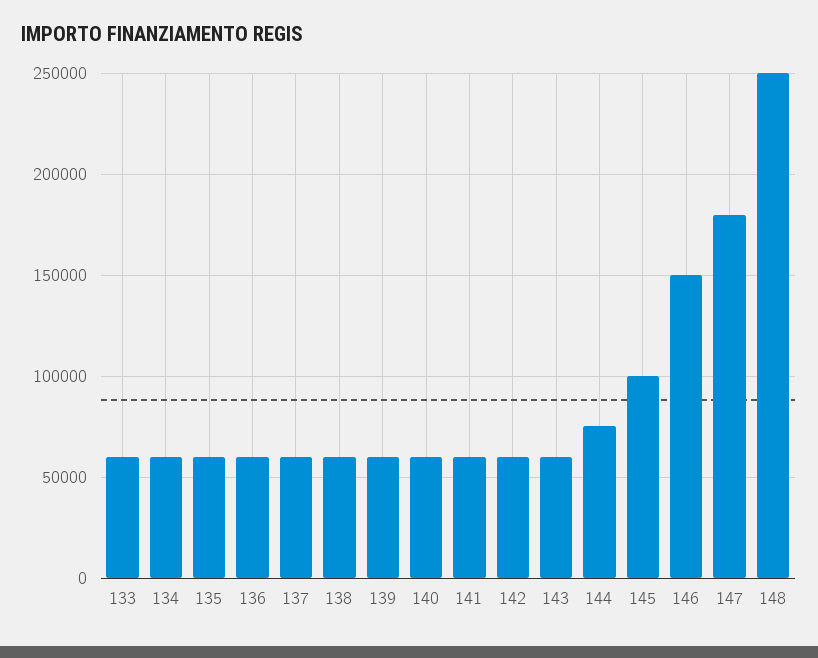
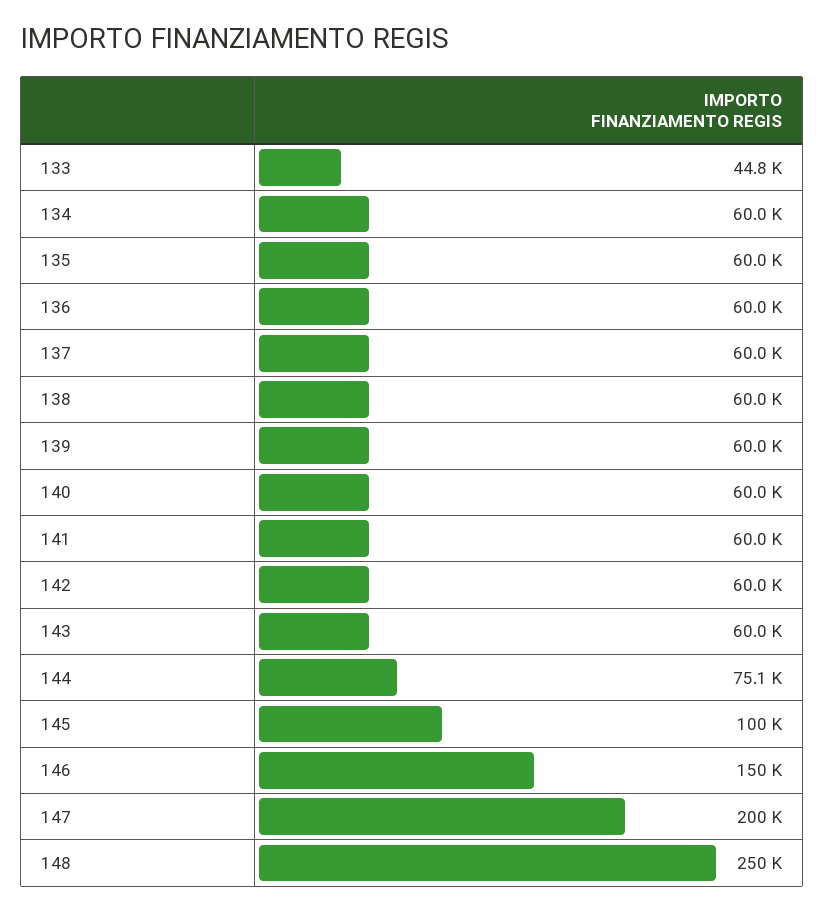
  {
-   "133": 60000,
+   "133": 44800,
    "134": 60000,
    "135": 60000,
    "136": 60000,
    "137": 60000,
    "138": 60000,
    "139": 60000,
    "140": 60000,
    "141": 60000,
    "142": 60000,
    "143": 60000,
    "144": 75100,
    "145": 100000,
    "146": 150000,
-   "147": 180000,
+   "147": 200000,
    "148": 250000
  }

